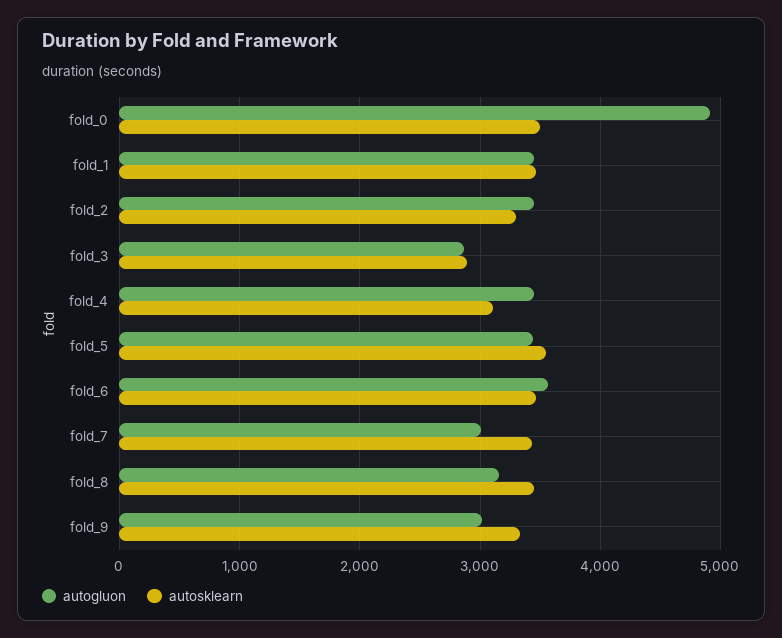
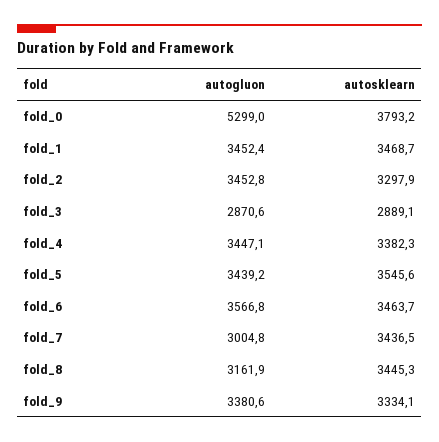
  {
    "autogluon": {
-     "fold_0": 4900,
+     "fold_0": 5299,
      "fold_1": 3452.4,
      "fold_2": 3452.8,
      "fold_3": 2870.6,
      "fold_4": 3447.1,
      "fold_5": 3439.2,
      "fold_6": 3566.8,
      "fold_7": 3004.8,
      "fold_8": 3161.9,
-     "fold_9": 3000
+     "fold_9": 3380.6
    },
    "autosklearn": {
-     "fold_0": 3500,
+     "fold_0": 3793.2,
      "fold_1": 3468.7,
      "fold_2": 3297.9,
      "fold_3": 2889.1,
-     "fold_4": 3100,
+     "fold_4": 3382.3,
      "fold_5": 3545.6,
      "fold_6": 3463.7,
      "fold_7": 3436.5,
      "fold_8": 3445.3,
      "fold_9": 3334.1
    }
  }

